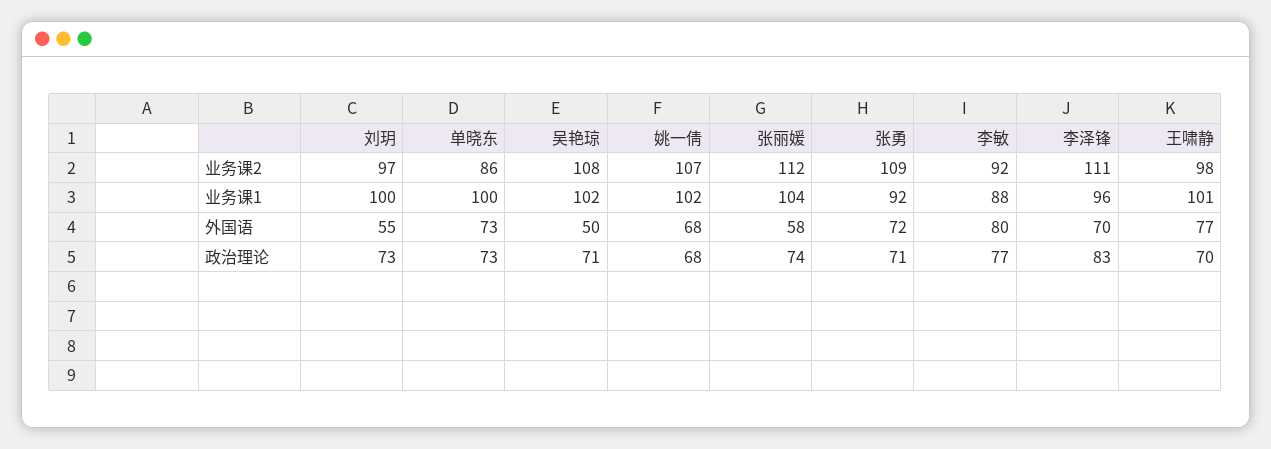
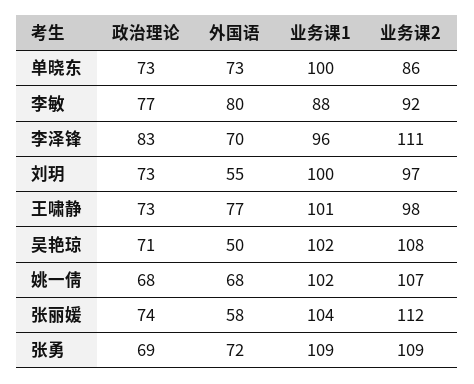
  {
    "刘玥": {
      "业务课2": 97,
      "业务课1": 100,
      "外国语": 55,
      "政治理论": 73
    },
    "单晓东": {
      "业务课2": 86,
      "业务课1": 100,
      "外国语": 73,
      "政治理论": 73
    },
    "吴艳琼": {
      "业务课2": 108,
      "业务课1": 102,
      "外国语": 50,
      "政治理论": 71
    },
    "姚一倩": {
      "业务课2": 107,
      "业务课1": 102,
      "外国语": 68,
      "政治理论": 68
    },
    "张丽媛": {
      "业务课2": 112,
      "业务课1": 104,
      "外国语": 58,
      "政治理论": 74
    },
    "张勇": {
      "业务课2": 109,
-     "业务课1": 92,
+     "业务课1": 109,
      "外国语": 72,
-     "政治理论": 71
+     "政治理论": 69
    },
    "李敏": {
      "业务课2": 92,
      "业务课1": 88,
      "外国语": 80,
      "政治理论": 77
    },
    "李泽锋": {
      "业务课2": 111,
      "业务课1": 96,
      "外国语": 70,
      "政治理论": 83
    },
    "王啸静": {
      "业务课2": 98,
      "业务课1": 101,
      "外国语": 77,
-     "政治理论": 70
+     "政治理论": 73
    }
  }

